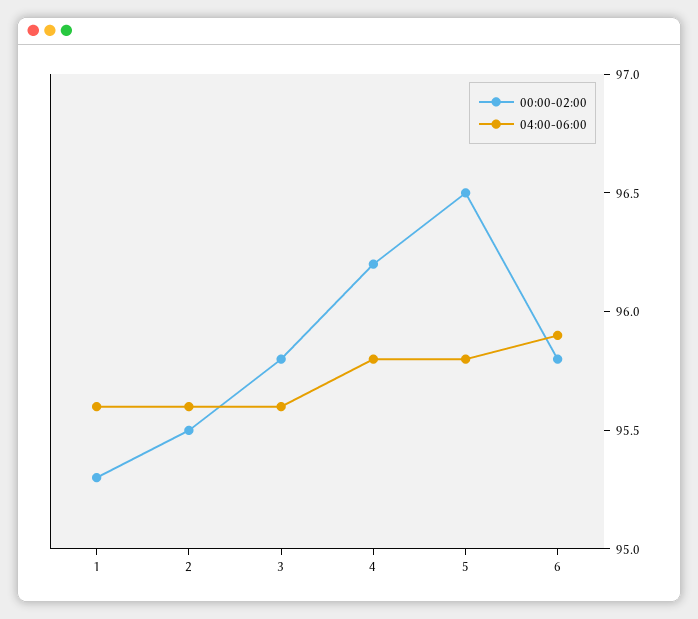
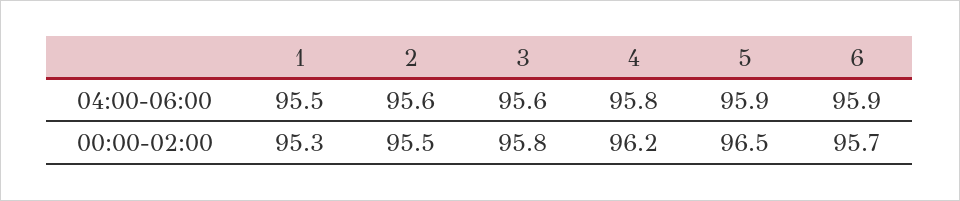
  {
    "00:00-02:00": {
      "1": 95.3,
      "2": 95.5,
      "3": 95.8,
      "4": 96.2,
      "5": 96.5,
-     "6": 95.8
+     "6": 95.7
    },
    "04:00-06:00": {
-     "1": 95.6,
+     "1": 95.5,
      "2": 95.6,
      "3": 95.6,
      "4": 95.8,
-     "5": 95.8,
+     "5": 95.9,
      "6": 95.9
    }
  }

